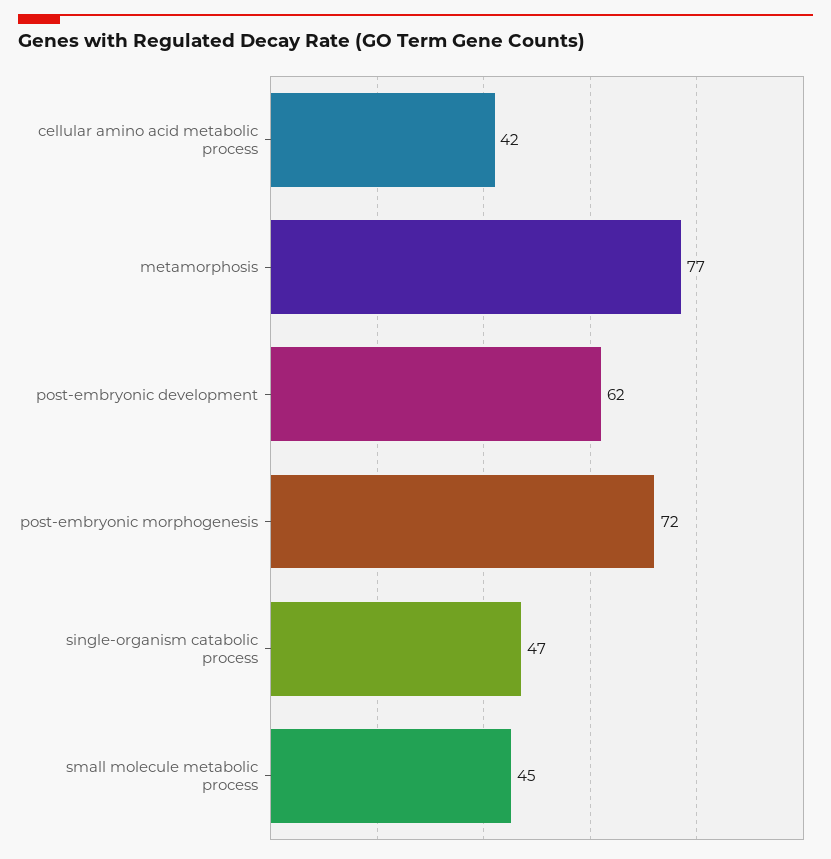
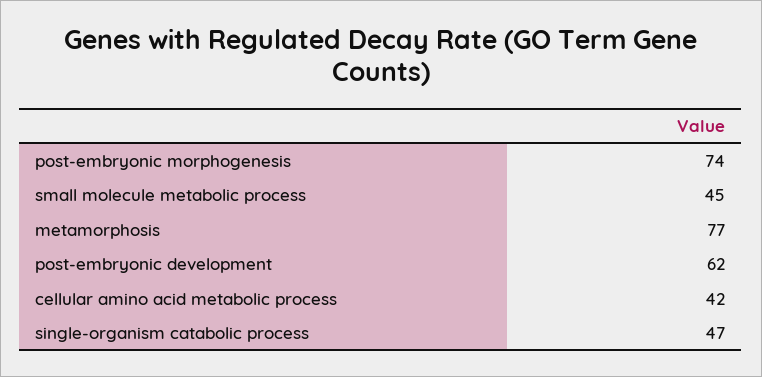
  {
    "cellular amino acid metabolic process": 42,
    "metamorphosis": 77,
    "post-embryonic development": 62,
-   "post-embryonic morphogenesis": 72,
+   "post-embryonic morphogenesis": 74,
    "single-organism catabolic process": 47,
    "small molecule metabolic process": 45
  }

